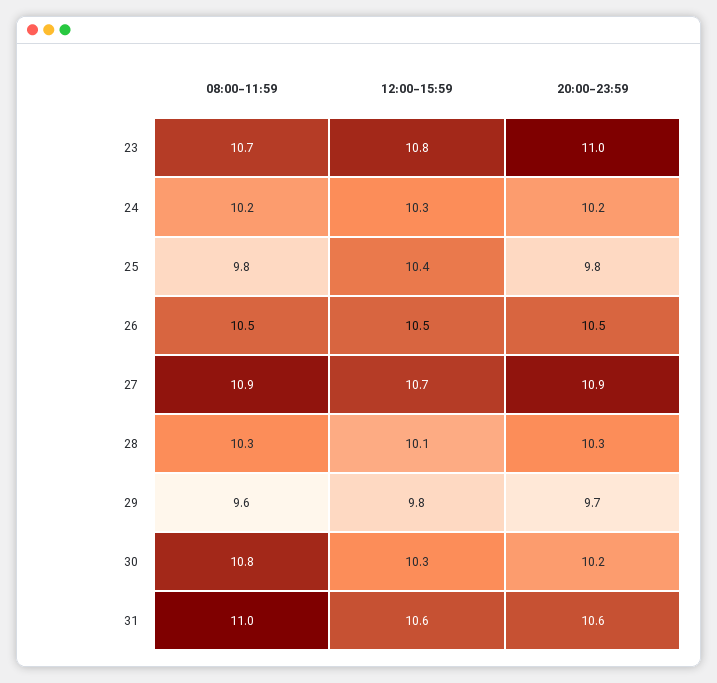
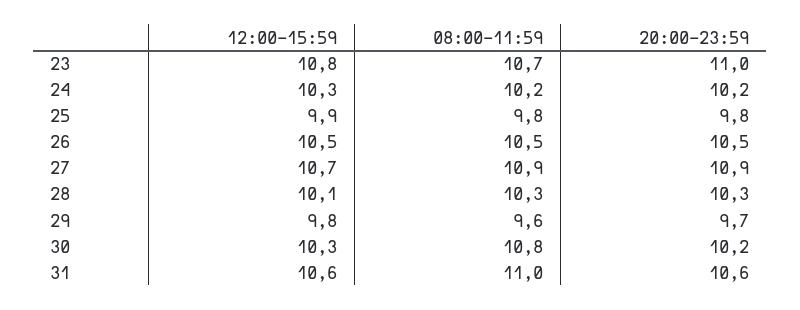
  {
    "08:00-11:59": {
      "23": 10.7,
      "24": 10.2,
      "25": 9.8,
      "26": 10.5,
      "27": 10.9,
      "28": 10.3,
      "29": 9.6,
      "30": 10.8,
      "31": 11
    },
    "12:00-15:59": {
      "23": 10.8,
      "24": 10.3,
-     "25": 10.4,
+     "25": 9.9,
      "26": 10.5,
      "27": 10.7,
      "28": 10.1,
      "29": 9.8,
      "30": 10.3,
      "31": 10.6
    },
    "20:00-23:59": {
      "23": 11,
      "24": 10.2,
      "25": 9.8,
      "26": 10.5,
      "27": 10.9,
      "28": 10.3,
      "29": 9.7,
      "30": 10.2,
      "31": 10.6
    }
  }

